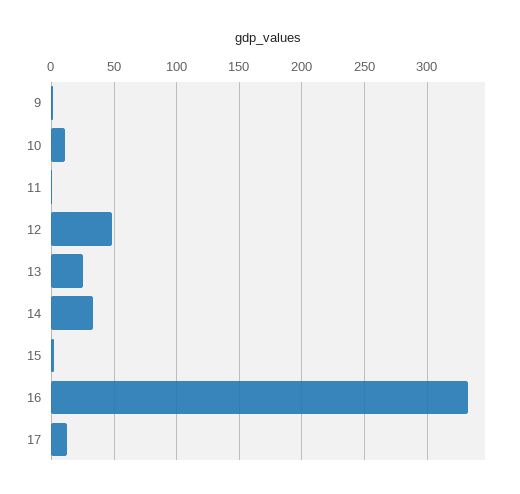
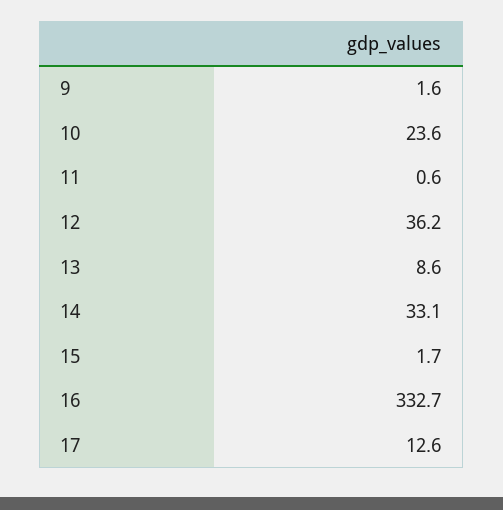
  {
    "9": 1.6,
-   "10": 10,
+   "10": 23.6,
    "11": 0.6,
-   "12": 50,
+   "12": 36.2,
-   "13": 25,
+   "13": 8.6,
    "14": 33.1,
    "15": 1.7,
    "16": 332.7,
    "17": 12.6
  }

